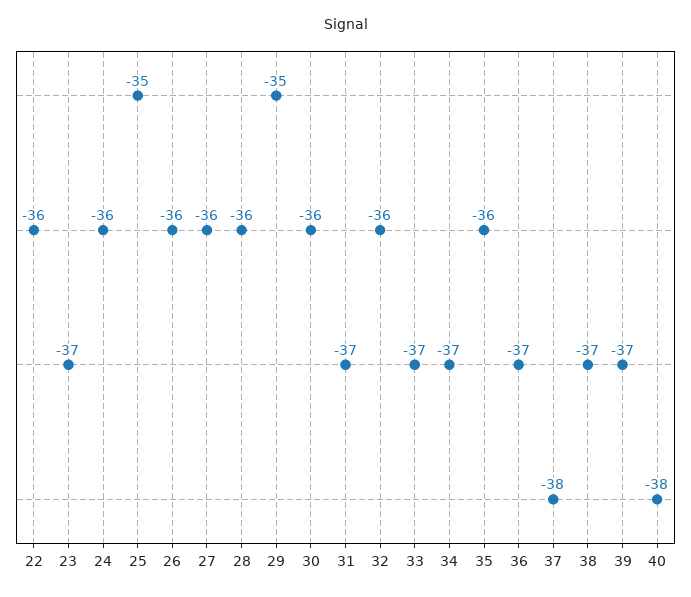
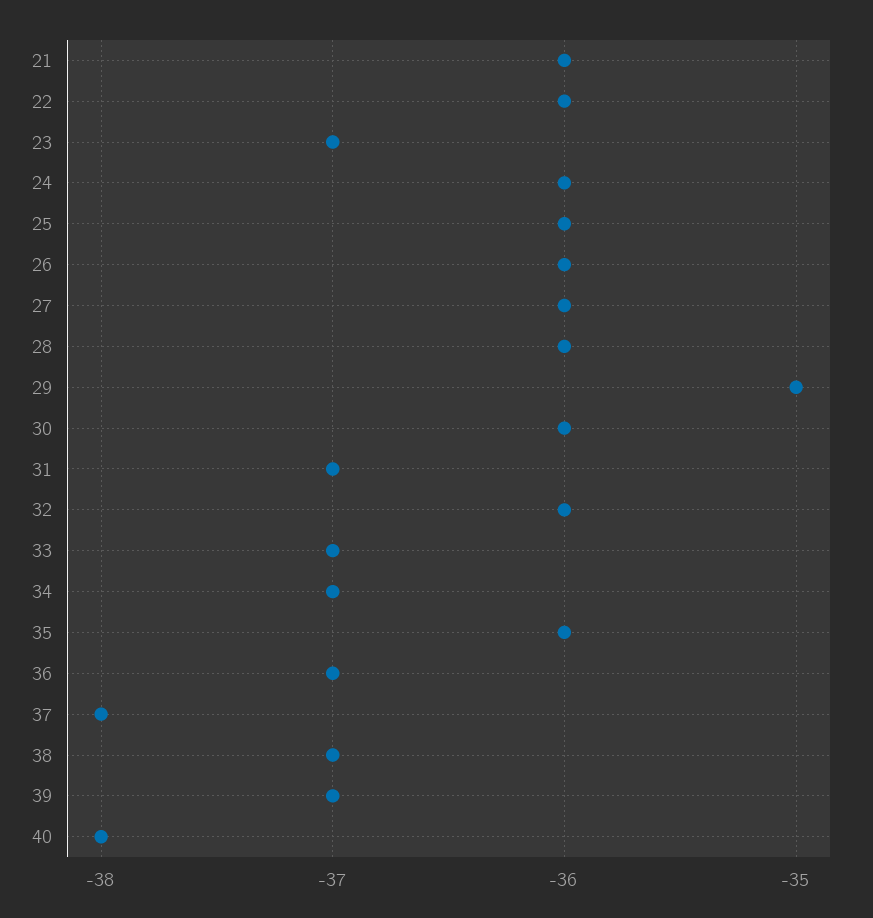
  {
    "22": -36,
    "23": -37,
    "24": -36,
-   "25": -35,
+   "25": -36,
    "26": -36,
    "27": -36,
    "28": -36,
    "29": -35,
    "30": -36,
    "31": -37,
    "32": -36,
    "33": -37,
    "34": -37,
    "35": -36,
    "36": -37,
    "37": -38,
    "38": -37,
    "39": -37,
-   "40": -38
+   "40": -38,
+   "21": -36
  }

